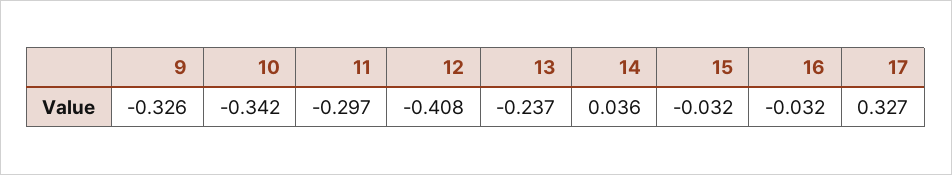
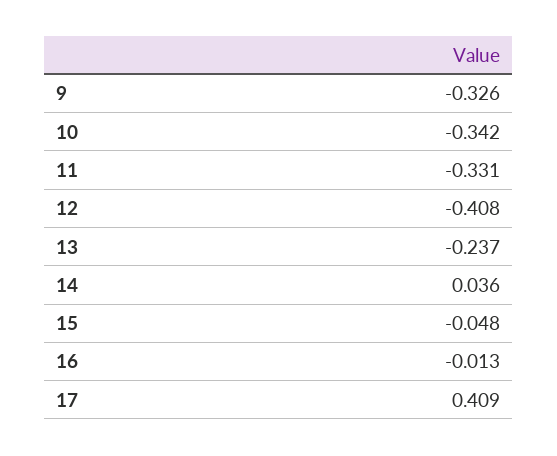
  {
    "9": -0.326,
    "10": -0.342,
-   "11": -0.297,
+   "11": -0.331,
    "12": -0.408,
    "13": -0.237,
    "14": 0.036,
-   "15": -0.032,
+   "15": -0.048,
-   "16": -0.032,
+   "16": -0.013,
-   "17": 0.327
+   "17": 0.409
  }

